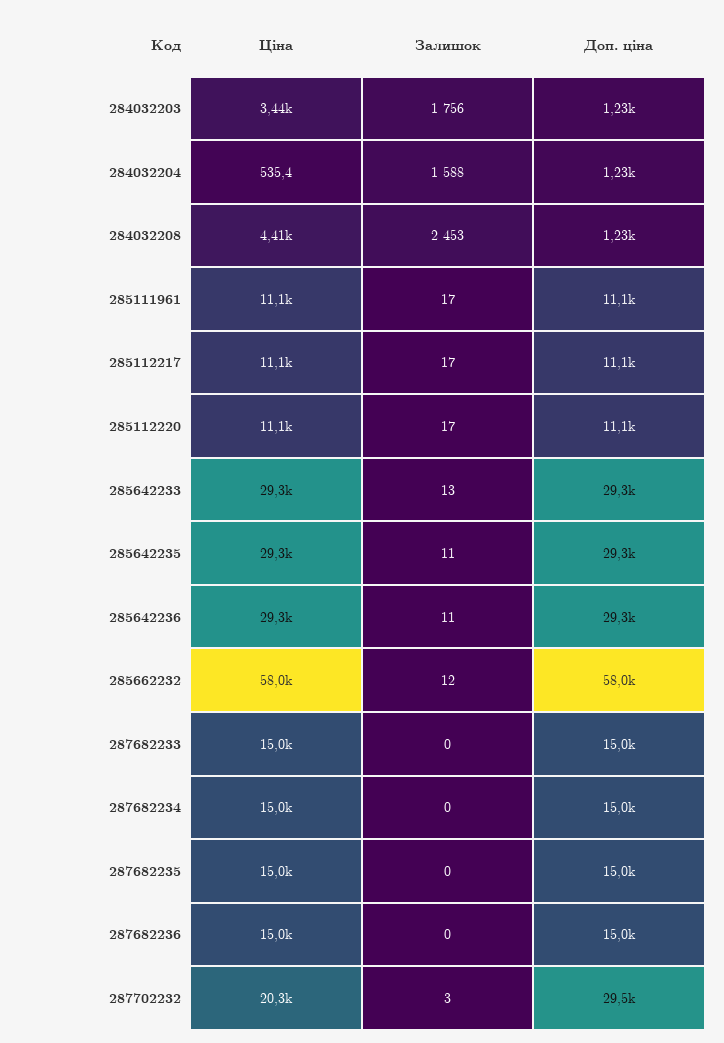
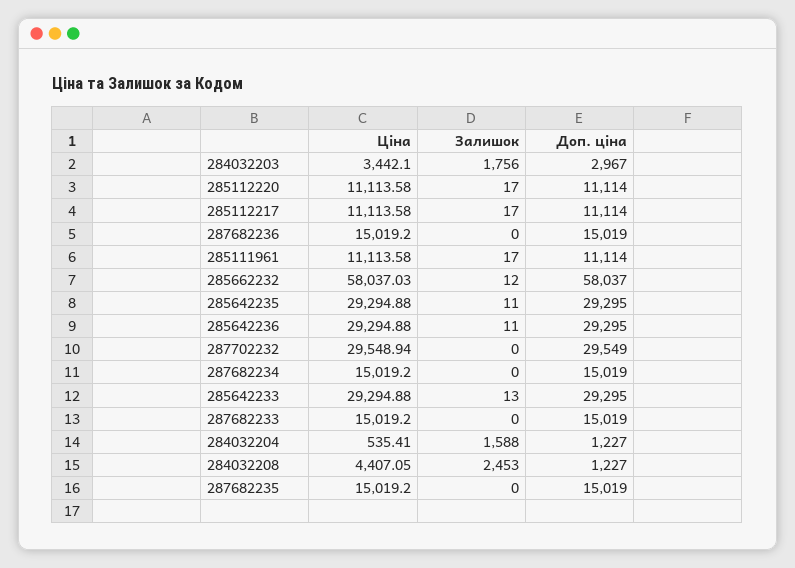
  {
    "Ціна": {
      "284032203": 3442.1,
      "284032204": 535.41,
      "284032208": 4407.05,
      "285111961": 11113.58,
      "285112217": 11113.58,
      "285112220": 11113.58,
      "285642233": 29294.88,
      "285642235": 29294.88,
      "285642236": 29294.88,
      "285662232": 58037.03,
      "287682233": 15019.2,
      "287682234": 15019.2,
      "287682235": 15019.2,
      "287682236": 15019.2,
-     "287702232": 20300
+     "287702232": 29548.94
    },
    "Залишок": {
      "284032203": 1756,
      "284032204": 1588,
      "284032208": 2453,
      "285111961": 17,
      "285112217": 17,
      "285112220": 17,
      "285642233": 13,
      "285642235": 11,
      "285642236": 11,
      "285662232": 12,
      "287682233": 0,
      "287682234": 0,
      "287682235": 0,
      "287682236": 0,
-     "287702232": 3
+     "287702232": 0
    },
    "Доп. ціна": {
-     "284032203": 1230,
+     "284032203": 2967,
      "284032204": 1227,
      "284032208": 1227,
      "285111961": 11114,
      "285112217": 11114,
      "285112220": 11114,
      "285642233": 29295,
      "285642235": 29295,
      "285642236": 29295,
      "285662232": 58037,
      "287682233": 15019,
      "287682234": 15019,
      "287682235": 15019,
      "287682236": 15019,
      "287702232": 29549
    }
  }

